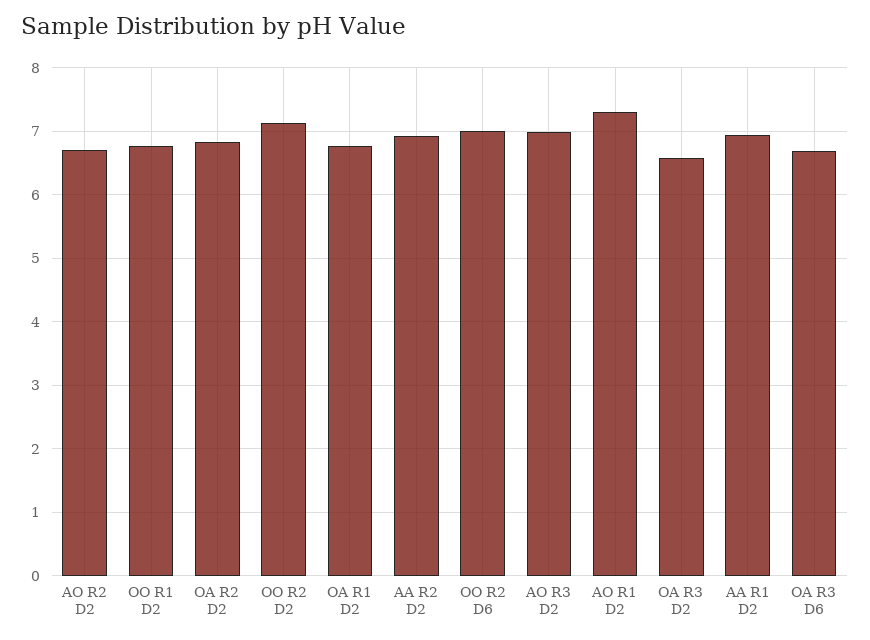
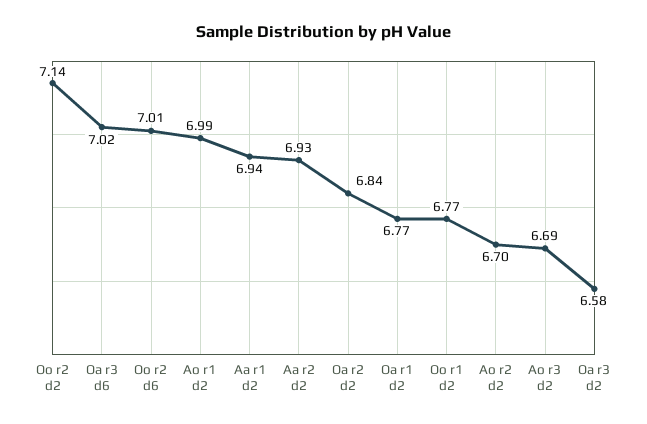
  {
    "AO R2 D2": 6.7,
    "OO R1 D2": 6.77,
    "OA R2 D2": 6.84,
    "OO R2 D2": 7.14,
    "OA R1 D2": 6.77,
    "AA R2 D2": 6.93,
    "OO R2 D6": 7.01,
-   "AO R3 D2": 7,
+   "AO R3 D2": 6.69,
-   "AO R1 D2": 7.3,
+   "AO R1 D2": 6.99,
    "OA R3 D2": 6.58,
    "AA R1 D2": 6.94,
-   "OA R3 D6": 6.7
+   "OA R3 D6": 7.02
  }

